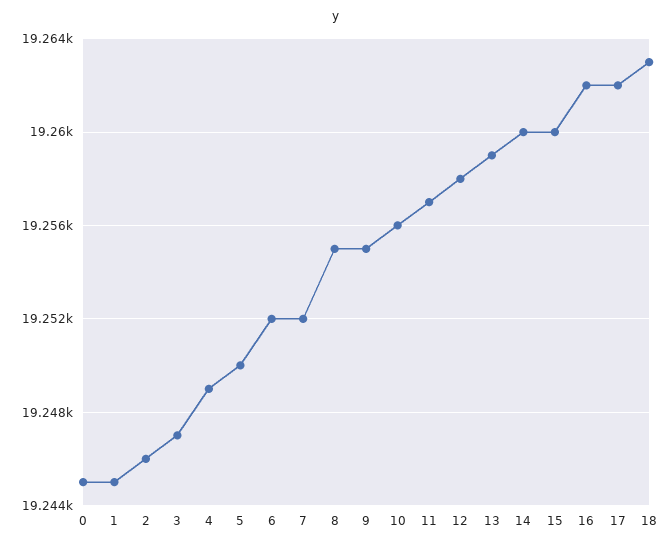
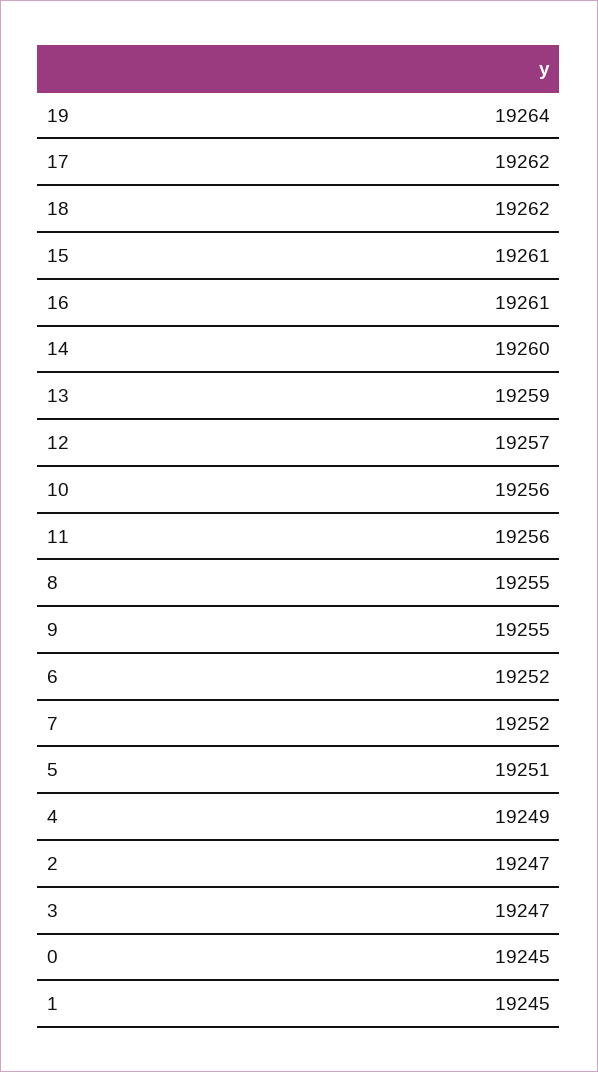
  {
    "0": 19245,
    "1": 19245,
-   "2": 19246,
+   "2": 19247,
    "3": 19247,
    "4": 19249,
-   "5": 19250,
+   "5": 19251,
    "6": 19252,
    "7": 19252,
    "8": 19255,
    "9": 19255,
    "10": 19256,
-   "11": 19257,
+   "11": 19256,
-   "12": 19258,
+   "12": 19257,
    "13": 19259,
    "14": 19260,
-   "15": 19260,
+   "15": 19261,
-   "16": 19262,
+   "16": 19261,
    "17": 19262,
-   "18": 19263
+   "18": 19262,
+   "19": 19264
  }

